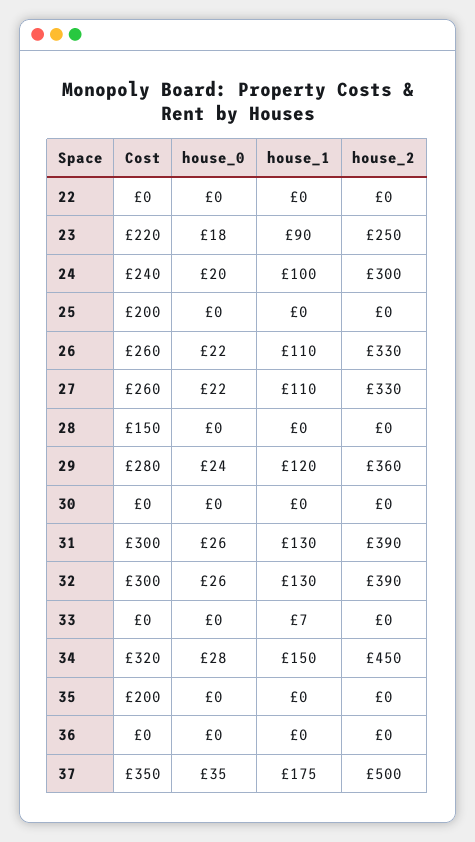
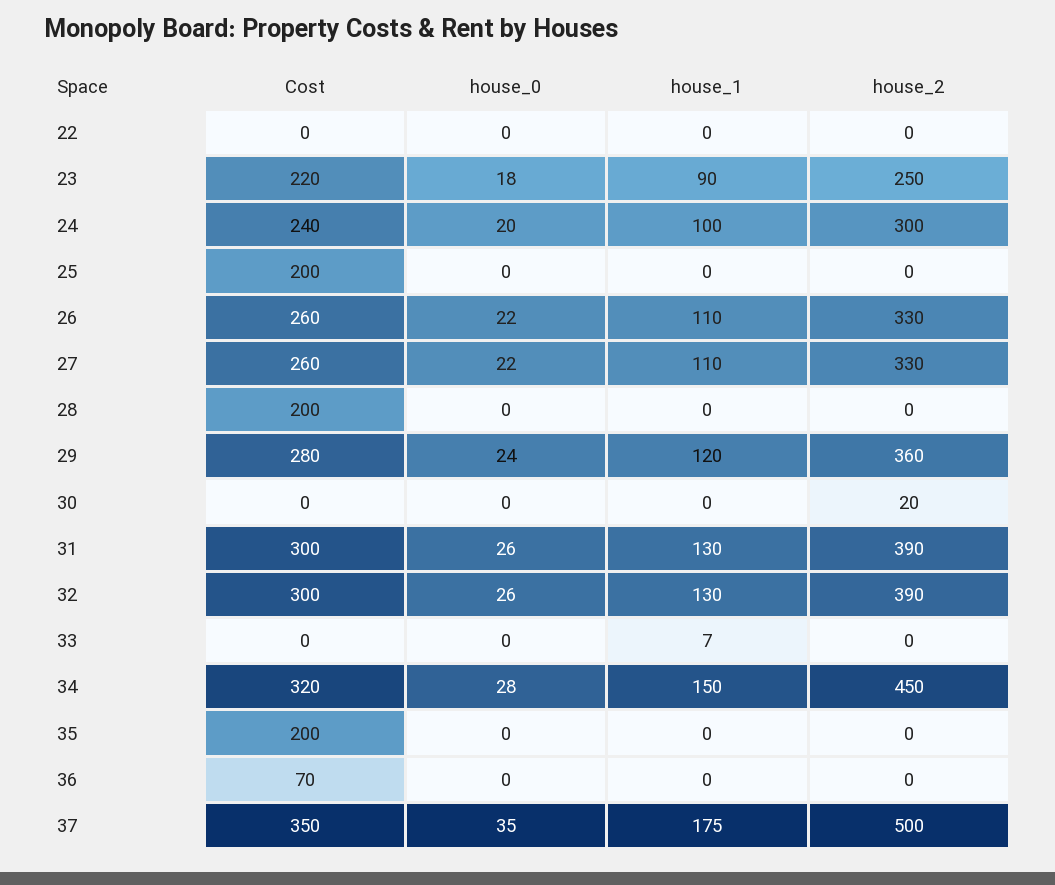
  {
    "Cost": {
      "22": 0,
      "23": 220,
      "24": 240,
      "25": 200,
      "26": 260,
      "27": 260,
-     "28": 150,
+     "28": 200,
      "29": 280,
      "30": 0,
      "31": 300,
      "32": 300,
      "33": 0,
      "34": 320,
      "35": 200,
-     "36": 0,
+     "36": 70,
      "37": 350
    },
    "house_0": {
      "22": 0,
      "23": 18,
      "24": 20,
      "25": 0,
      "26": 22,
      "27": 22,
      "28": 0,
      "29": 24,
      "30": 0,
      "31": 26,
      "32": 26,
      "33": 0,
      "34": 28,
      "35": 0,
      "36": 0,
      "37": 35
    },
    "house_1": {
      "22": 0,
      "23": 90,
      "24": 100,
      "25": 0,
      "26": 110,
      "27": 110,
      "28": 0,
      "29": 120,
      "30": 0,
      "31": 130,
      "32": 130,
      "33": 7,
      "34": 150,
      "35": 0,
      "36": 0,
      "37": 175
    },
    "house_2": {
      "22": 0,
      "23": 250,
      "24": 300,
      "25": 0,
      "26": 330,
      "27": 330,
      "28": 0,
      "29": 360,
-     "30": 0,
+     "30": 20,
      "31": 390,
      "32": 390,
      "33": 0,
      "34": 450,
      "35": 0,
      "36": 0,
      "37": 500
    }
  }

